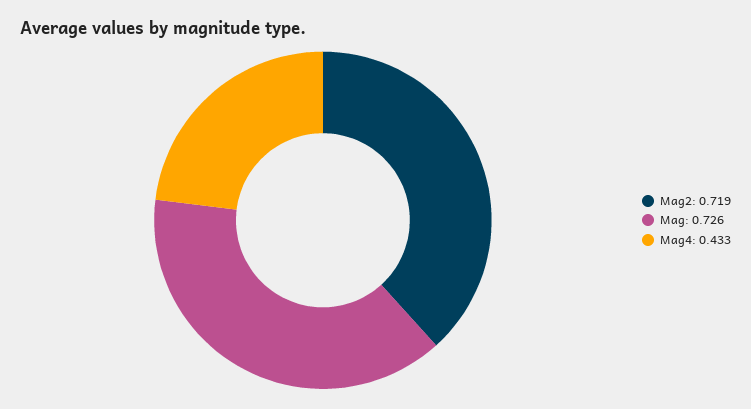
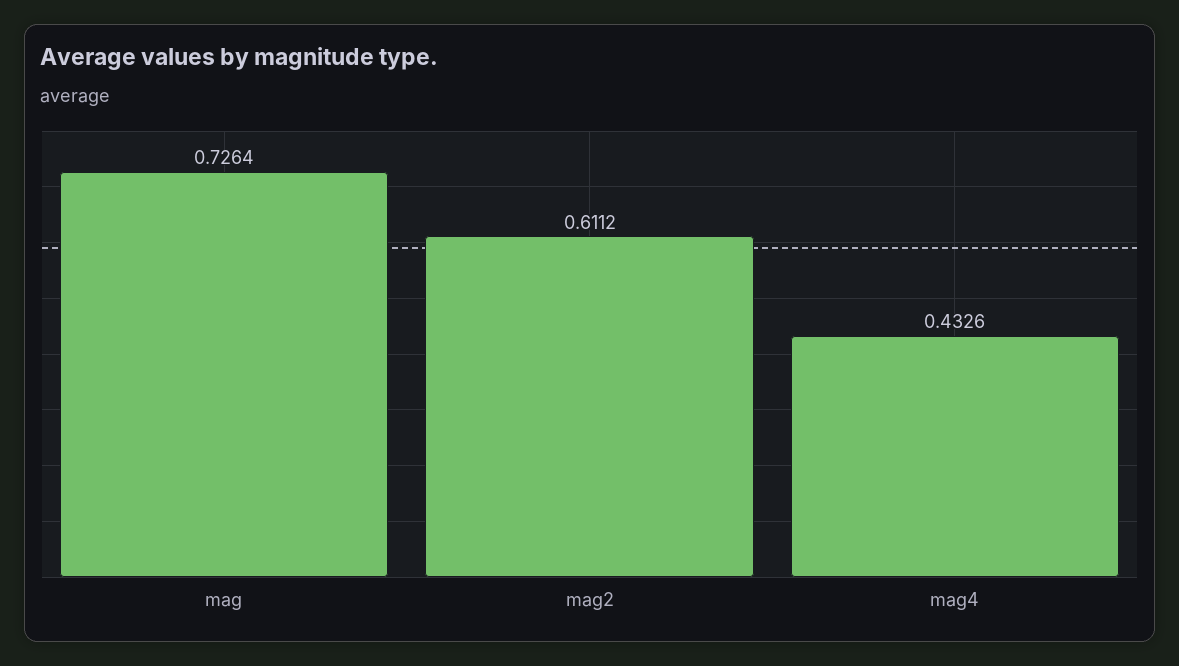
  {
-   "Mag2": 0.719,
+   "Mag2": 0.6112,
    "Mag": 0.7264,
    "Mag4": 0.4326
  }

